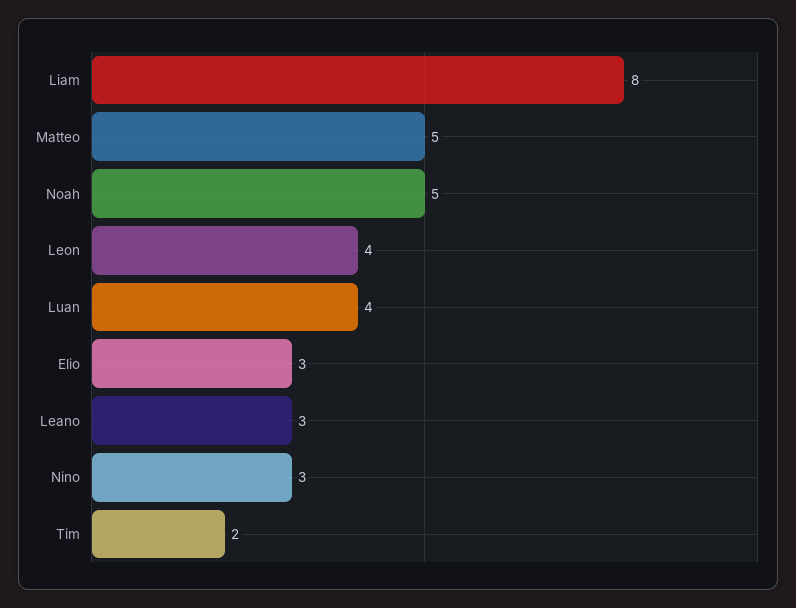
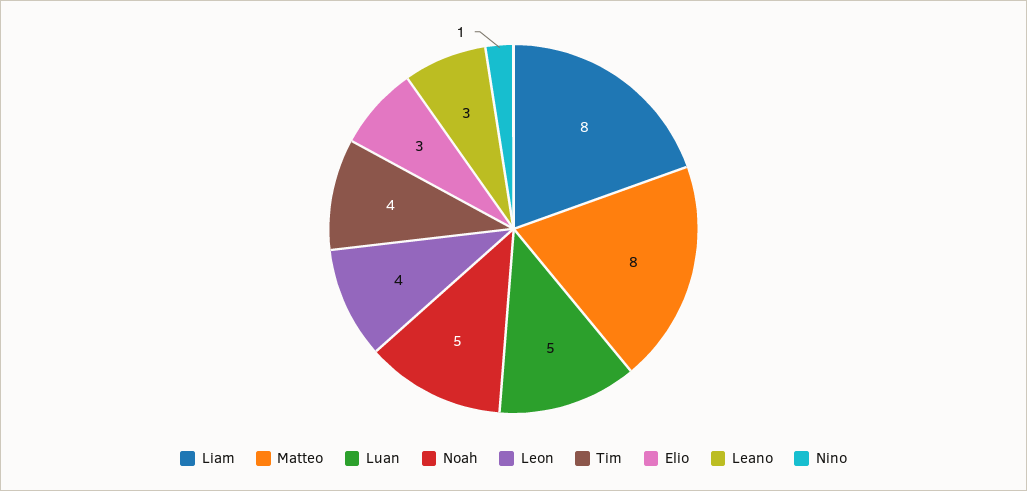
  {
    "Liam": 8,
-   "Matteo": 5,
+   "Matteo": 8,
    "Noah": 5,
    "Leon": 4,
-   "Luan": 4,
+   "Luan": 5,
    "Elio": 3,
    "Leano": 3,
-   "Nino": 3,
+   "Nino": 1,
-   "Tim": 2
+   "Tim": 4
  }

